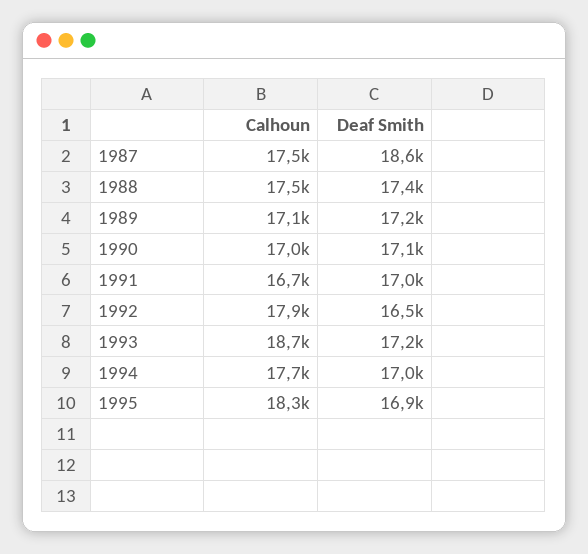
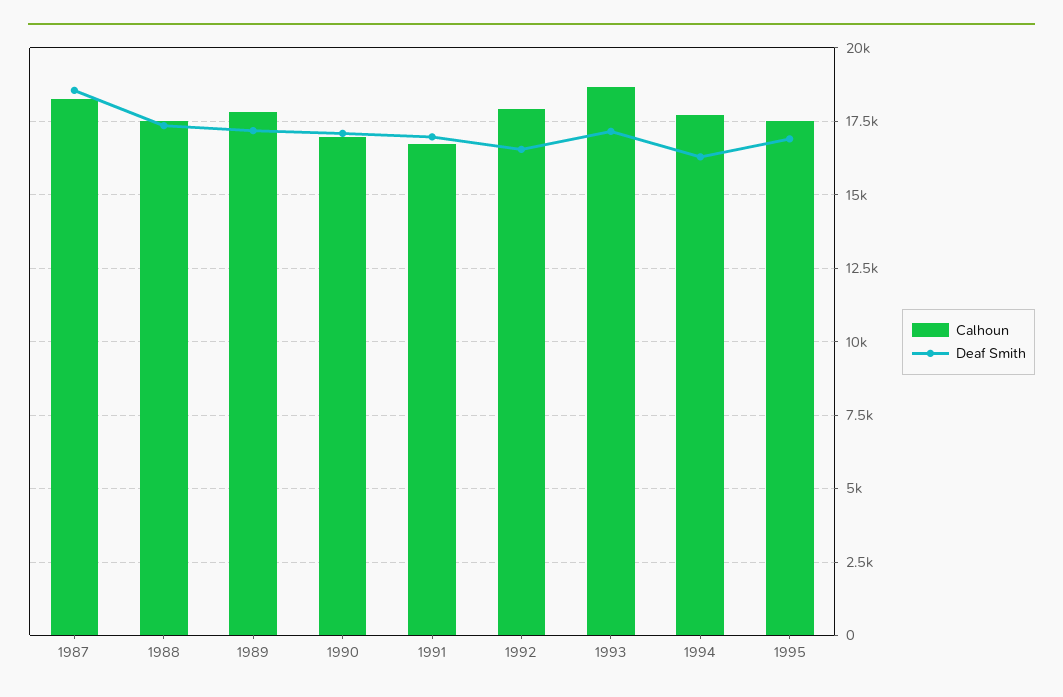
  {
    "Calhoun": {
-     "1987": 17500,
+     "1987": 18250,
      "1988": 17500,
-     "1989": 17100,
+     "1989": 17750,
      "1990": 17000,
      "1991": 16700,
      "1992": 17900,
      "1993": 18700,
      "1994": 17700,
-     "1995": 18300
+     "1995": 17500
    },
    "Deaf Smith": {
      "1987": 18600,
      "1988": 17400,
      "1989": 17200,
      "1990": 17100,
      "1991": 17000,
      "1992": 16500,
      "1993": 17200,
-     "1994": 17000,
+     "1994": 16250,
      "1995": 16900
    }
  }

